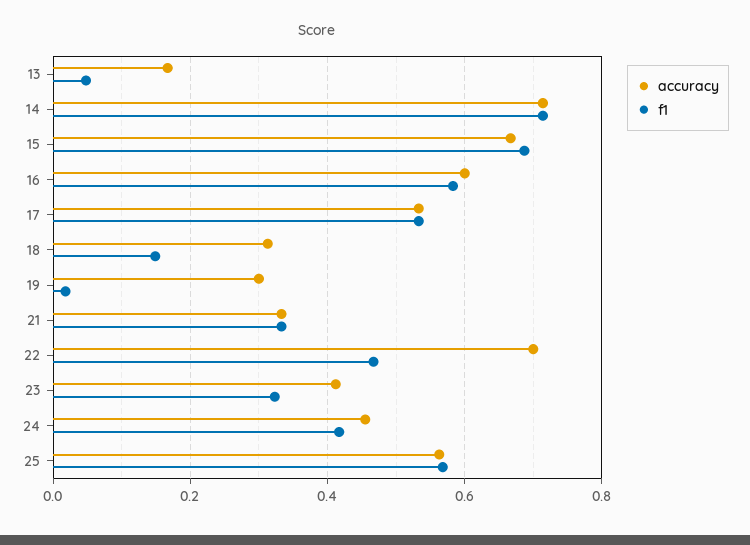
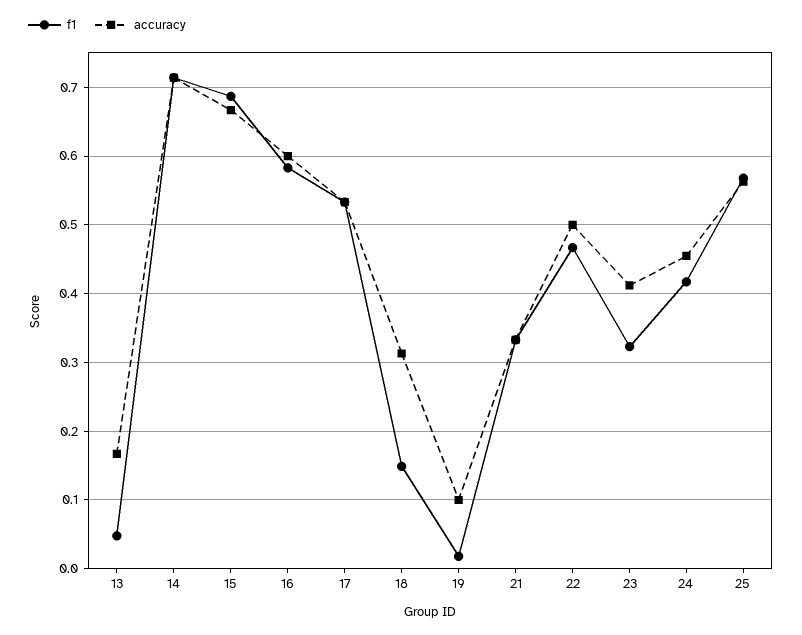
  {
    "accuracy": {
      "13": 0.17,
      "14": 0.71,
      "15": 0.67,
      "16": 0.6,
      "17": 0.53,
      "18": 0.31,
-     "19": 0.3,
+     "19": 0.1,
      "21": 0.33,
-     "22": 0.7,
+     "22": 0.5,
      "23": 0.41,
      "24": 0.46,
      "25": 0.56
    },
    "f1": {
      "13": 0.05,
      "14": 0.71,
      "15": 0.69,
      "16": 0.58,
      "17": 0.53,
      "18": 0.15,
      "19": 0.02,
      "21": 0.33,
      "22": 0.47,
      "23": 0.32,
      "24": 0.42,
      "25": 0.57
    }
  }

